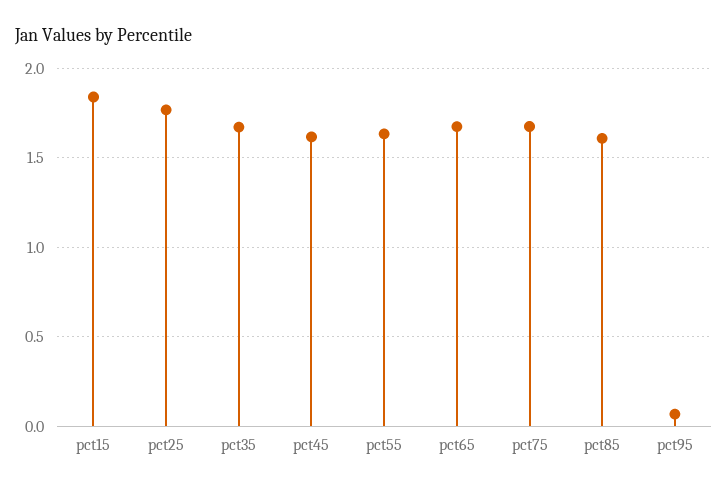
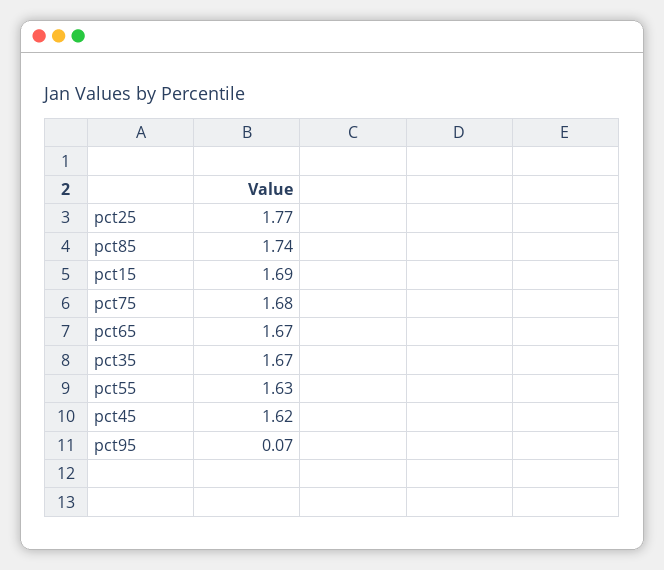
  {
-   "pct15": 1.85,
+   "pct15": 1.69,
    "pct25": 1.77,
    "pct35": 1.67,
    "pct45": 1.62,
    "pct55": 1.63,
    "pct65": 1.67,
    "pct75": 1.68,
-   "pct85": 1.6,
+   "pct85": 1.74,
    "pct95": 0.07
  }

